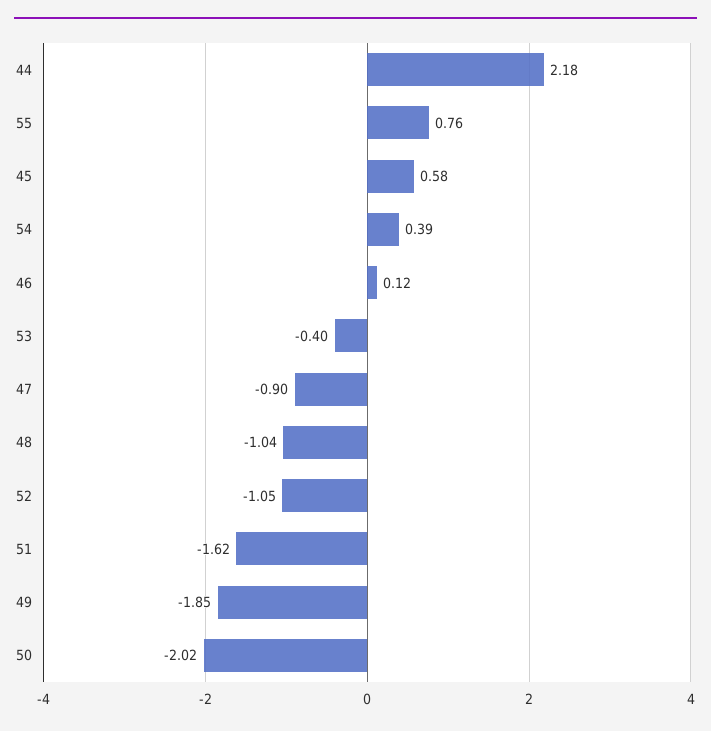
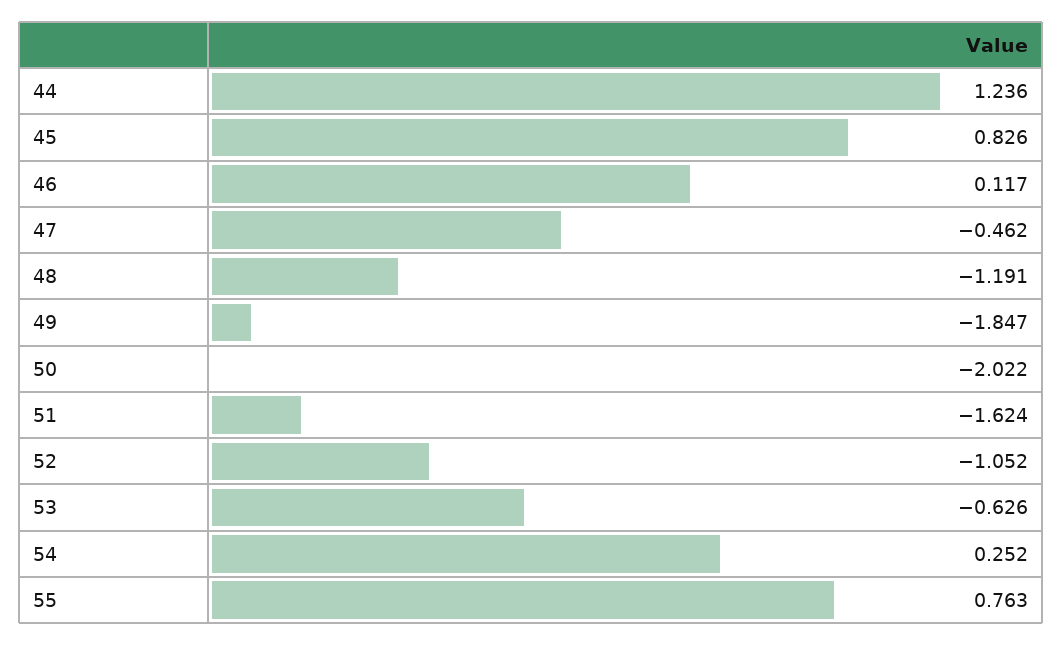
  {
-   "44": 2.18,
+   "44": 1.236,
    "55": 0.763,
-   "45": 0.58,
+   "45": 0.826,
-   "54": 0.39,
+   "54": 0.252,
    "46": 0.117,
-   "53": -0.4,
+   "53": -0.626,
-   "47": -0.9,
+   "47": -0.462,
-   "48": -1.04,
+   "48": -1.191,
    "52": -1.052,
    "51": -1.624,
    "49": -1.847,
    "50": -2.022
  }

